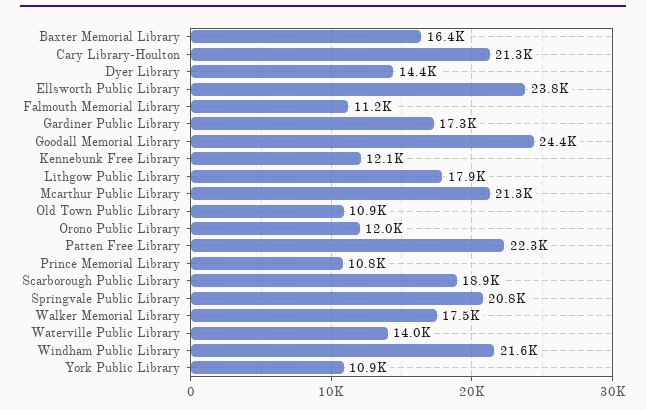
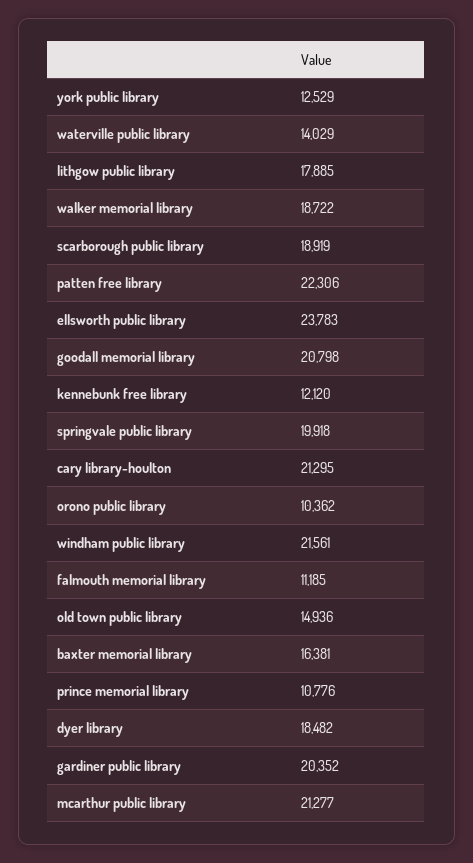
  {
    "Baxter Memorial Library": 16381,
    "Cary Library-Houlton": 21295,
-   "Dyer Library": 14400,
+   "Dyer Library": 18482,
    "Ellsworth Public Library": 23783,
    "Falmouth Memorial Library": 11185,
-   "Gardiner Public Library": 17300,
+   "Gardiner Public Library": 20352,
-   "Goodall Memorial Library": 24400,
+   "Goodall Memorial Library": 20798,
    "Kennebunk Free Library": 12120,
    "Lithgow Public Library": 17885,
    "Mcarthur Public Library": 21277,
-   "Old Town Public Library": 10900,
+   "Old Town Public Library": 14936,
-   "Orono Public Library": 12000,
+   "Orono Public Library": 10362,
    "Patten Free Library": 22306,
    "Prince Memorial Library": 10776,
    "Scarborough Public Library": 18919,
-   "Springvale Public Library": 20800,
+   "Springvale Public Library": 19918,
-   "Walker Memorial Library": 17500,
+   "Walker Memorial Library": 18722,
    "Waterville Public Library": 14029,
    "Windham Public Library": 21561,
-   "York Public Library": 10900
+   "York Public Library": 12529
  }

